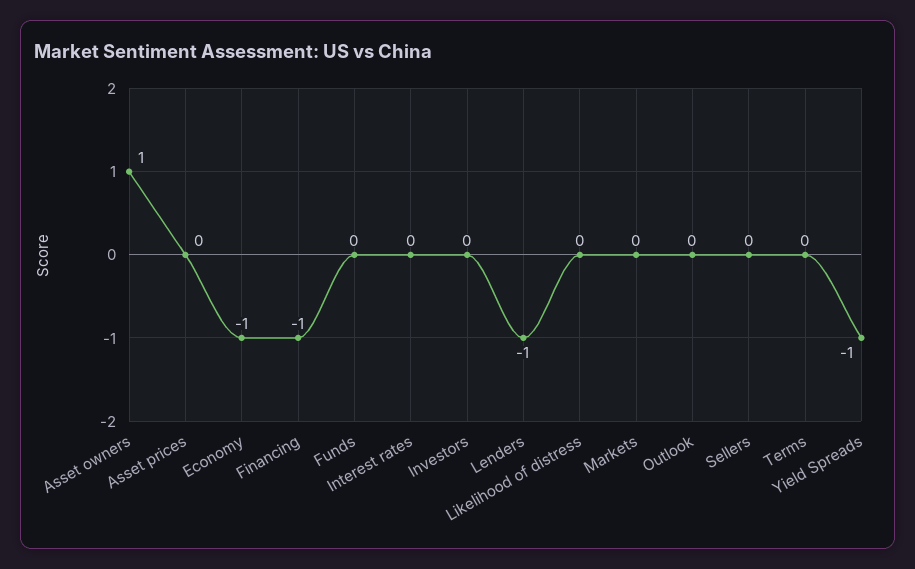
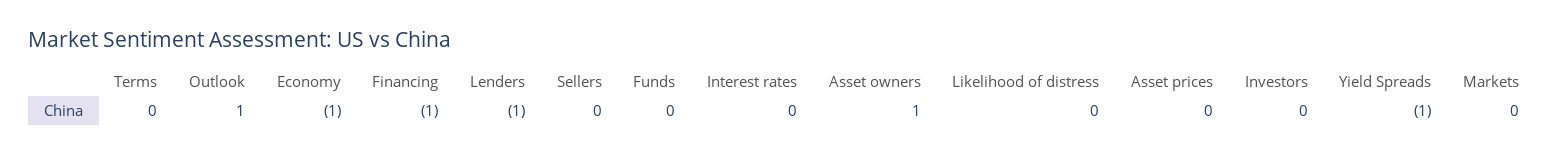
  {
    "Asset owners": 1,
    "Asset prices": 0,
    "Economy": -1,
    "Financing": -1,
    "Funds": 0,
    "Interest rates": 0,
    "Investors": 0,
    "Lenders": -1,
    "Likelihood of distress": 0,
    "Markets": 0,
-   "Outlook": 0,
+   "Outlook": 1,
    "Sellers": 0,
    "Terms": 0,
    "Yield Spreads": -1
  }

